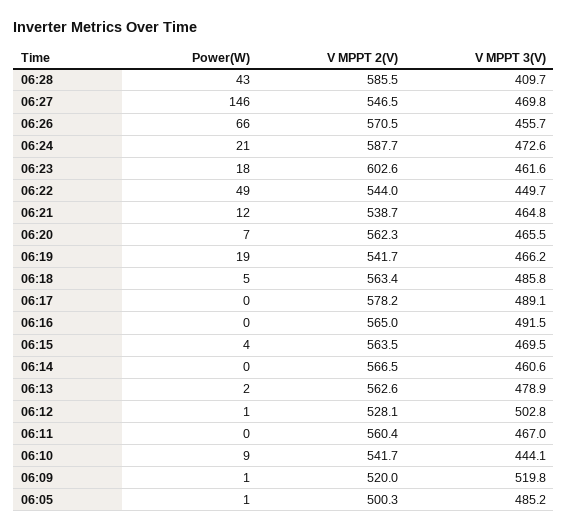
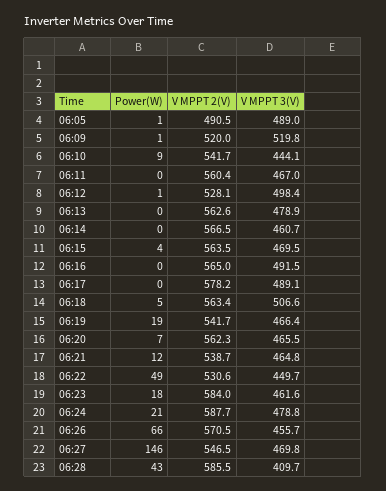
  {
    "Power(W)": {
      "06:28": 43,
      "06:27": 146,
      "06:26": 66,
      "06:24": 21,
      "06:23": 18,
      "06:22": 49,
      "06:21": 12,
      "06:20": 7,
      "06:19": 19,
      "06:18": 5,
      "06:17": 0,
      "06:16": 0,
      "06:15": 4,
      "06:14": 0,
-     "06:13": 2,
+     "06:13": 0,
      "06:12": 1,
      "06:11": 0,
      "06:10": 9,
      "06:09": 1,
      "06:05": 1
    },
    "V MPPT 2(V)": {
      "06:28": 585.5,
      "06:27": 546.5,
      "06:26": 570.5,
      "06:24": 587.7,
-     "06:23": 602.6,
+     "06:23": 584,
-     "06:22": 544,
+     "06:22": 530.6,
      "06:21": 538.7,
      "06:20": 562.3,
      "06:19": 541.7,
      "06:18": 563.4,
      "06:17": 578.2,
      "06:16": 565,
      "06:15": 563.5,
      "06:14": 566.5,
      "06:13": 562.6,
      "06:12": 528.1,
      "06:11": 560.4,
      "06:10": 541.7,
      "06:09": 520,
-     "06:05": 500.3
+     "06:05": 490.5
    },
    "V MPPT 3(V)": {
      "06:28": 409.7,
      "06:27": 469.8,
      "06:26": 455.7,
-     "06:24": 472.6,
+     "06:24": 478.8,
      "06:23": 461.6,
      "06:22": 449.7,
      "06:21": 464.8,
      "06:20": 465.5,
-     "06:19": 466.2,
+     "06:19": 466.4,
-     "06:18": 485.8,
+     "06:18": 506.6,
      "06:17": 489.1,
      "06:16": 491.5,
      "06:15": 469.5,
-     "06:14": 460.6,
+     "06:14": 460.7,
      "06:13": 478.9,
-     "06:12": 502.8,
+     "06:12": 498.4,
      "06:11": 467,
      "06:10": 444.1,
      "06:09": 519.8,
-     "06:05": 485.2
+     "06:05": 489
    }
  }

